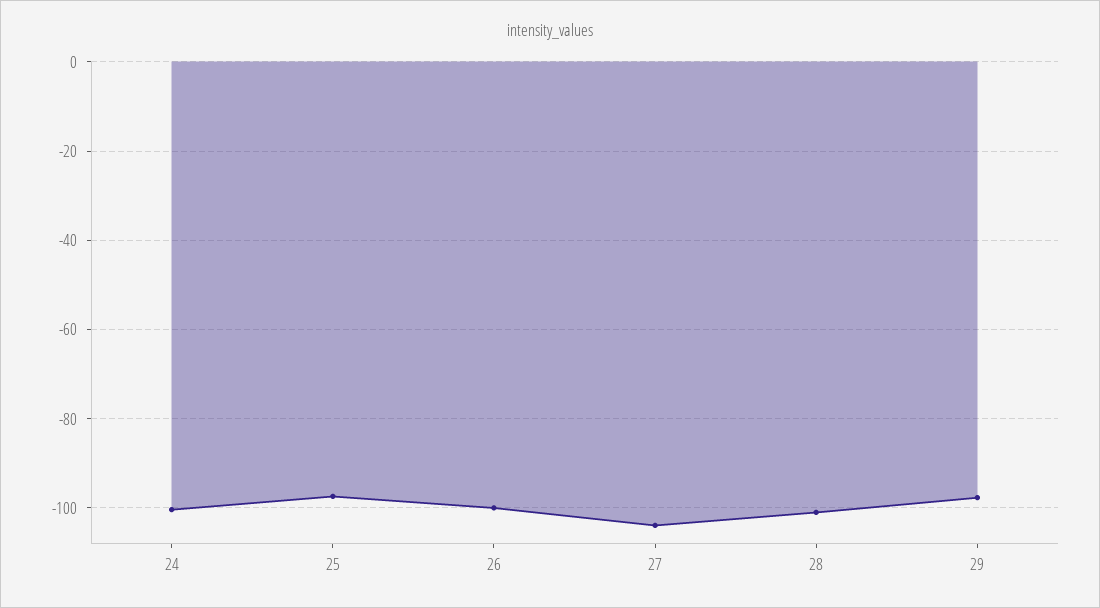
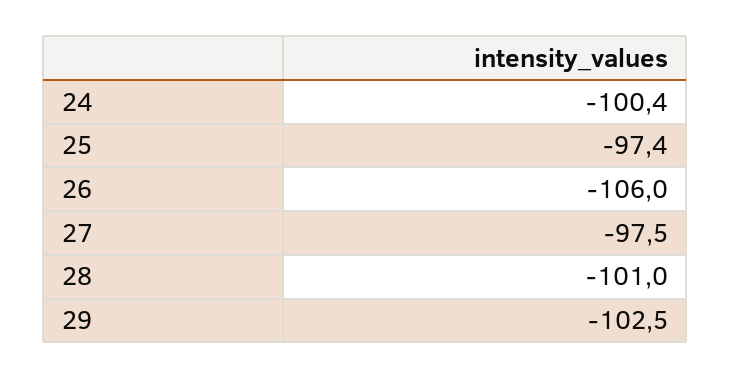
  {
    "24": -100.4,
    "25": -97.4,
-   "26": -100,
+   "26": -106,
-   "27": -104,
+   "27": -97.5,
    "28": -101,
-   "29": -98
+   "29": -102.5
  }

